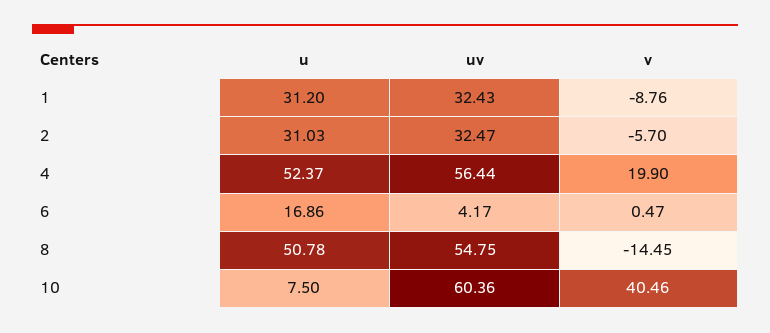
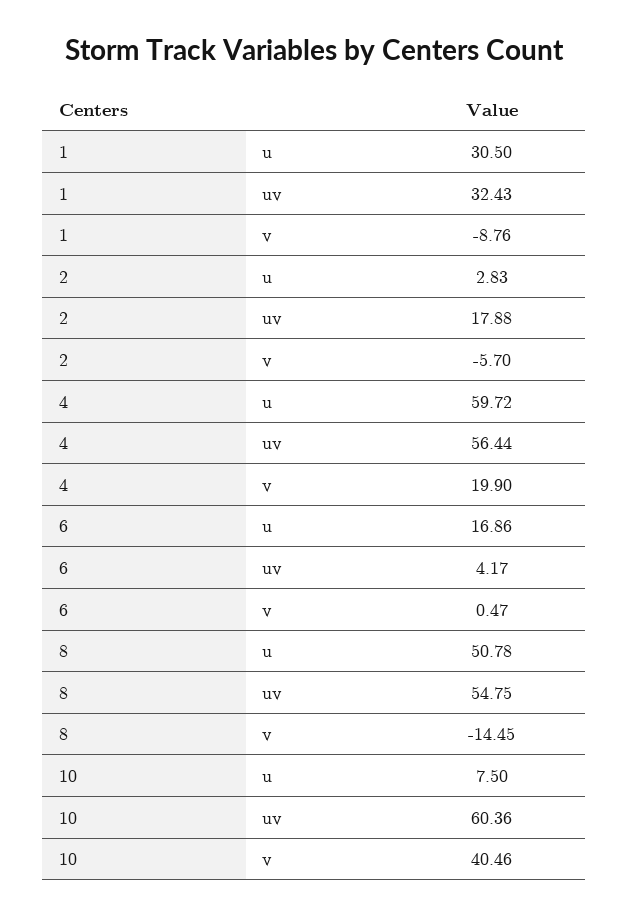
  {
    "u": {
-     "1": 31.2,
+     "1": 30.5,
-     "2": 31.03,
+     "2": 2.83,
-     "4": 52.37,
+     "4": 59.72,
      "6": 16.86,
      "8": 50.78,
      "10": 7.5
    },
    "uv": {
      "1": 32.43,
-     "2": 32.47,
+     "2": 17.88,
      "4": 56.44,
      "6": 4.17,
      "8": 54.75,
      "10": 60.36
    },
    "v": {
      "1": -8.76,
      "2": -5.7,
      "4": 19.9,
      "6": 0.47,
      "8": -14.45,
      "10": 40.46
    }
  }

